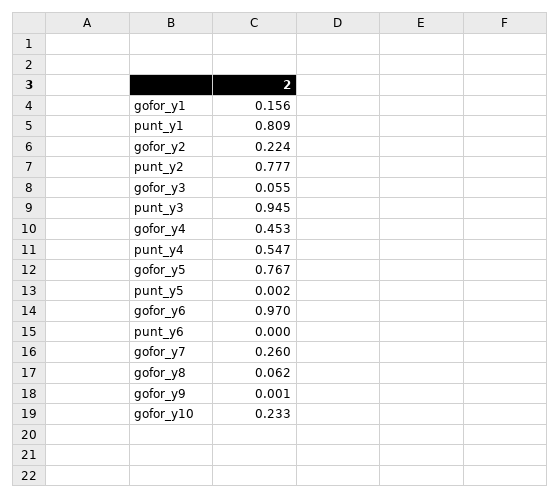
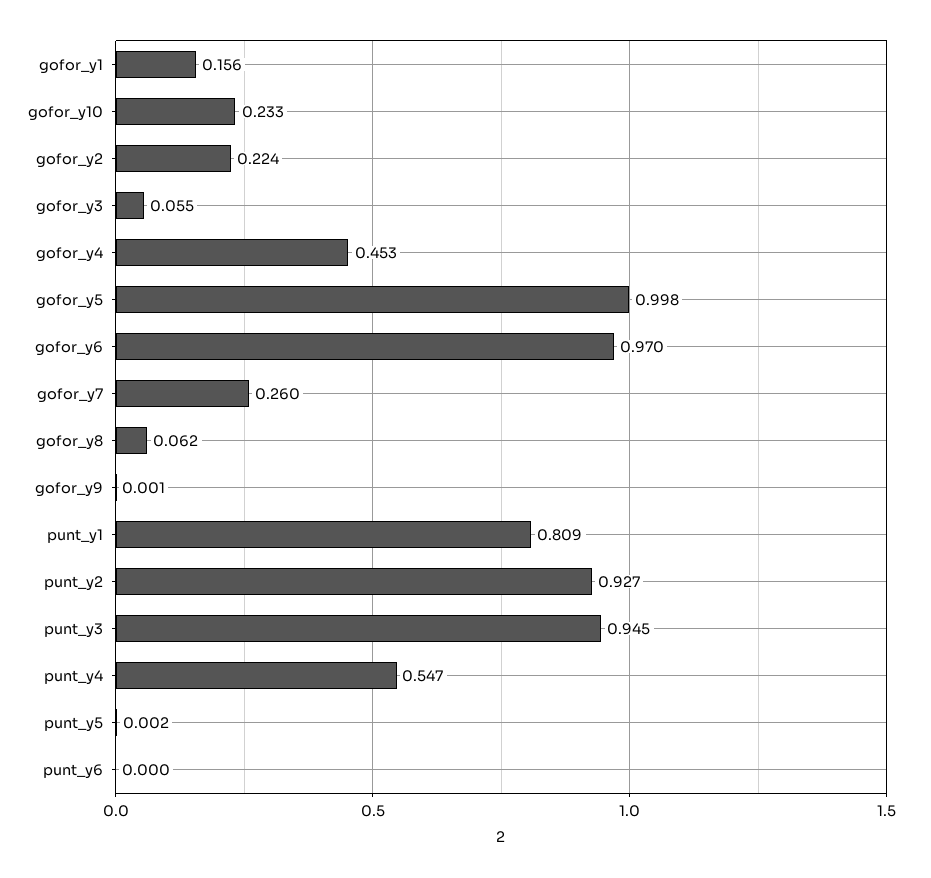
  {
    "gofor_y1": 0.156,
    "punt_y1": 0.809,
    "gofor_y2": 0.224,
-   "punt_y2": 0.777,
+   "punt_y2": 0.927,
    "gofor_y3": 0.055,
    "punt_y3": 0.945,
    "gofor_y4": 0.453,
    "punt_y4": 0.547,
-   "gofor_y5": 0.767,
+   "gofor_y5": 0.998,
    "punt_y5": 0.002,
    "gofor_y6": 0.97,
    "punt_y6": 0,
    "gofor_y7": 0.26,
    "gofor_y8": 0.062,
    "gofor_y9": 0.001,
    "gofor_y10": 0.233
  }

